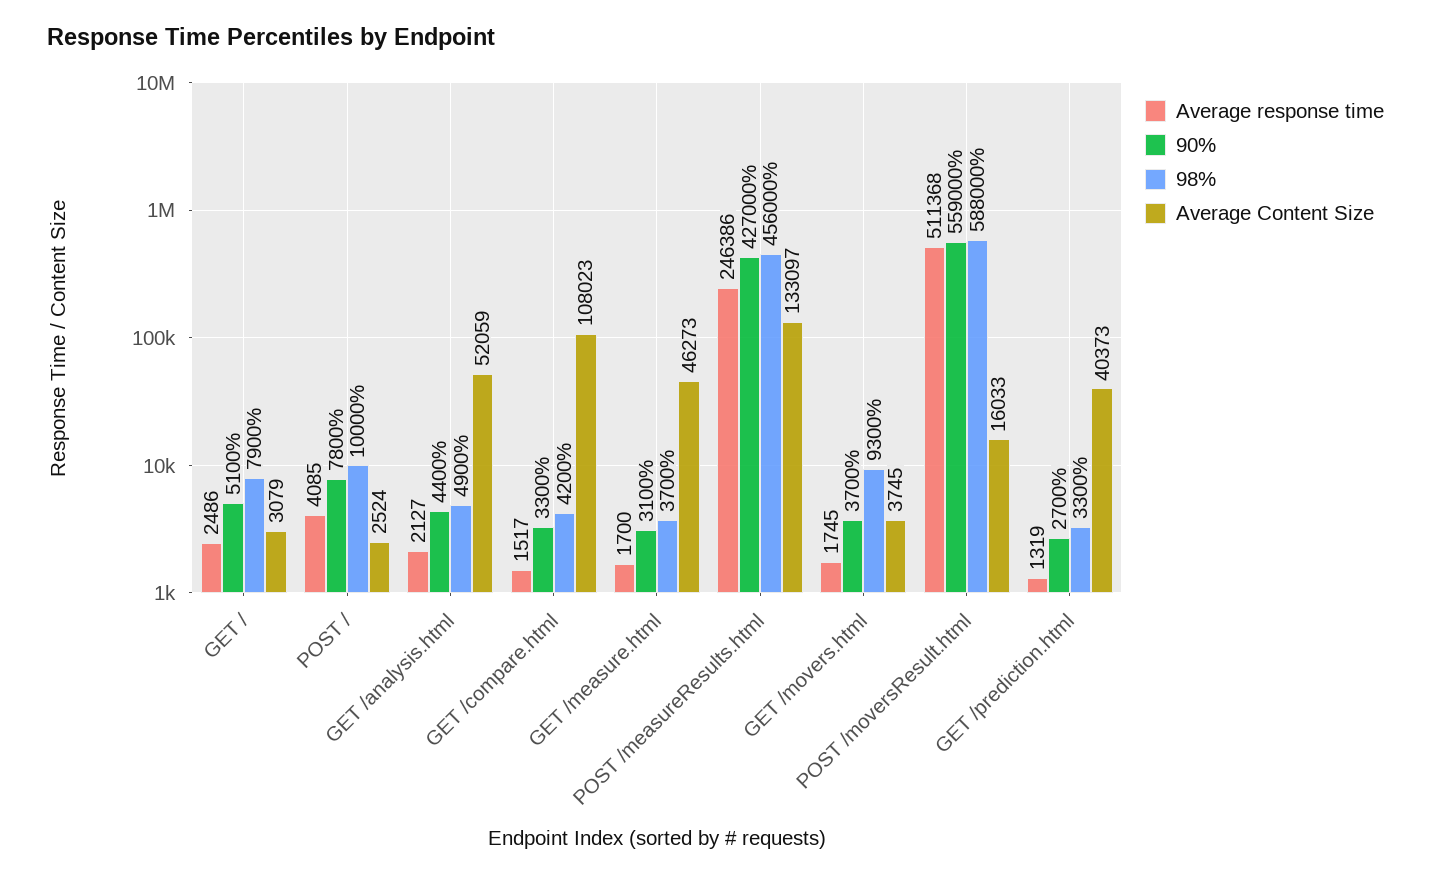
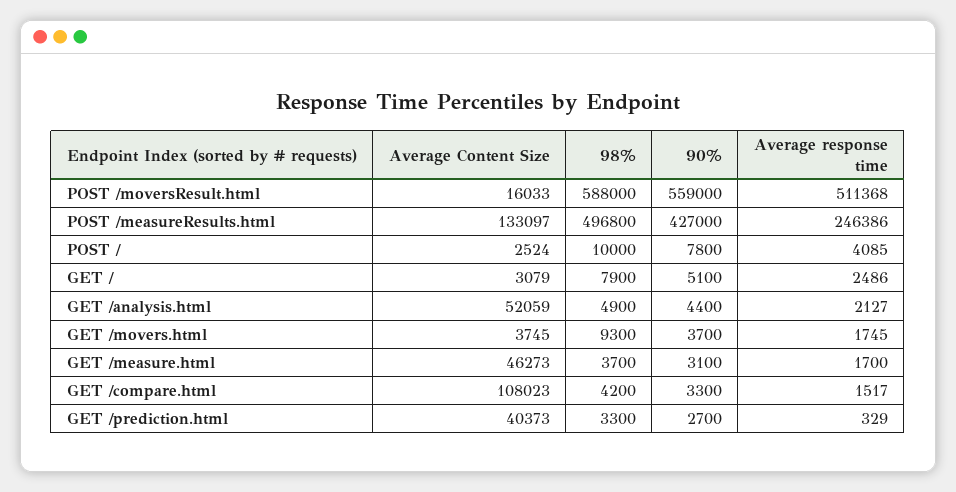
  {
    "Average response time": {
      "GET /": 2486,
      "POST /": 4085,
      "GET /analysis.html": 2127,
      "GET /compare.html": 1517,
      "GET /measure.html": 1700,
      "POST /measureResults.html": 246386,
      "GET /movers.html": 1745,
      "POST /moversResult.html": 511368,
-     "GET /prediction.html": 1319
+     "GET /prediction.html": 329
    },
    "90%": {
      "GET /": 5100,
      "POST /": 7800,
      "GET /analysis.html": 4400,
      "GET /compare.html": 3300,
      "GET /measure.html": 3100,
      "POST /measureResults.html": 427000,
      "GET /movers.html": 3700,
      "POST /moversResult.html": 559000,
      "GET /prediction.html": 2700
    },
    "98%": {
      "GET /": 7900,
      "POST /": 10000,
      "GET /analysis.html": 4900,
      "GET /compare.html": 4200,
      "GET /measure.html": 3700,
-     "POST /measureResults.html": 456000,
+     "POST /measureResults.html": 496800,
      "GET /movers.html": 9300,
      "POST /moversResult.html": 588000,
      "GET /prediction.html": 3300
    },
    "Average Content Size": {
      "GET /": 3079,
      "POST /": 2524,
      "GET /analysis.html": 52059,
      "GET /compare.html": 108023,
      "GET /measure.html": 46273,
      "POST /measureResults.html": 133097,
      "GET /movers.html": 3745,
      "POST /moversResult.html": 16033,
      "GET /prediction.html": 40373
    }
  }

